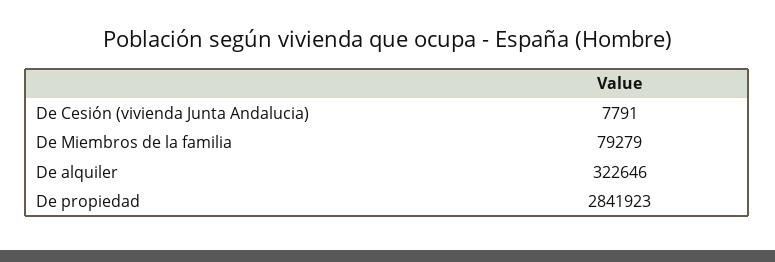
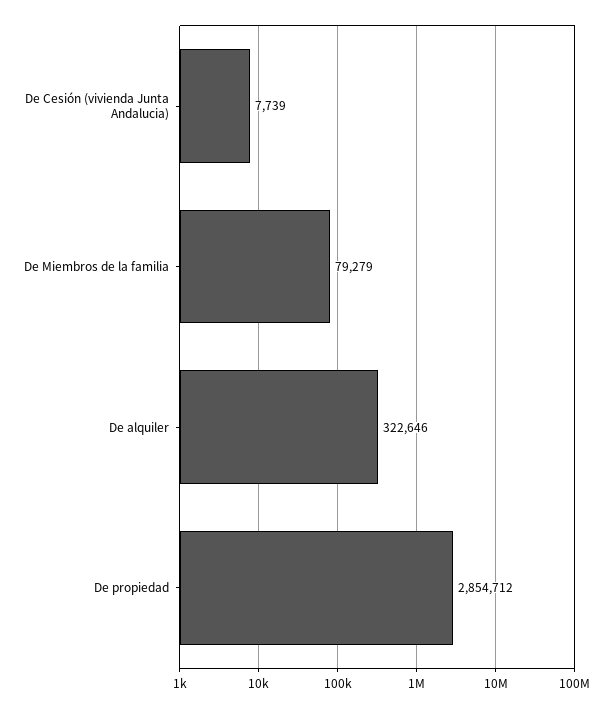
  {
-   "De Cesión (vivienda Junta Andalucia)": 7791,
+   "De Cesión (vivienda Junta Andalucia)": 7739,
    "De Miembros de la familia": 79279,
    "De alquiler": 322646,
-   "De propiedad": 2841923
+   "De propiedad": 2854712
  }

